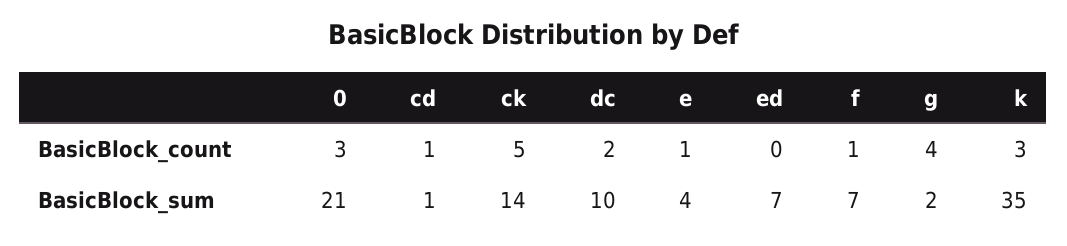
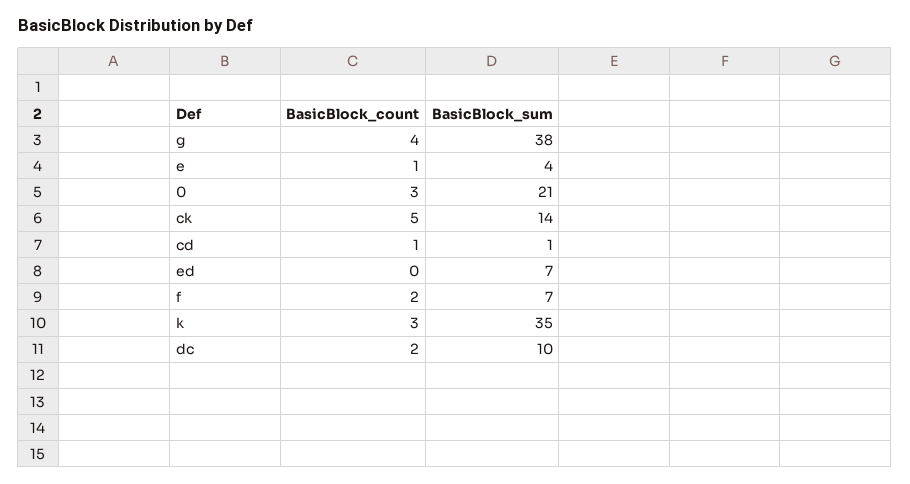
  {
    "0": {
      "BasicBlock_count": 3,
      "BasicBlock_sum": 21
    },
    "cd": {
      "BasicBlock_count": 1,
      "BasicBlock_sum": 1
    },
    "ck": {
      "BasicBlock_count": 5,
      "BasicBlock_sum": 14
    },
    "dc": {
      "BasicBlock_count": 2,
      "BasicBlock_sum": 10
    },
    "e": {
      "BasicBlock_count": 1,
      "BasicBlock_sum": 4
    },
    "ed": {
      "BasicBlock_count": 0,
      "BasicBlock_sum": 7
    },
    "f": {
-     "BasicBlock_count": 1,
+     "BasicBlock_count": 2,
      "BasicBlock_sum": 7
    },
    "g": {
      "BasicBlock_count": 4,
-     "BasicBlock_sum": 2
+     "BasicBlock_sum": 38
    },
    "k": {
      "BasicBlock_count": 3,
      "BasicBlock_sum": 35
    }
  }

